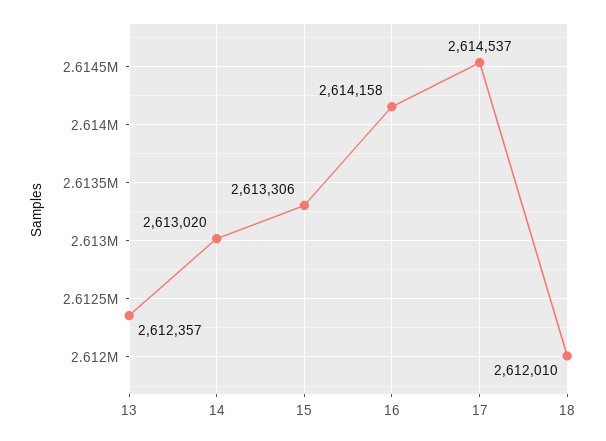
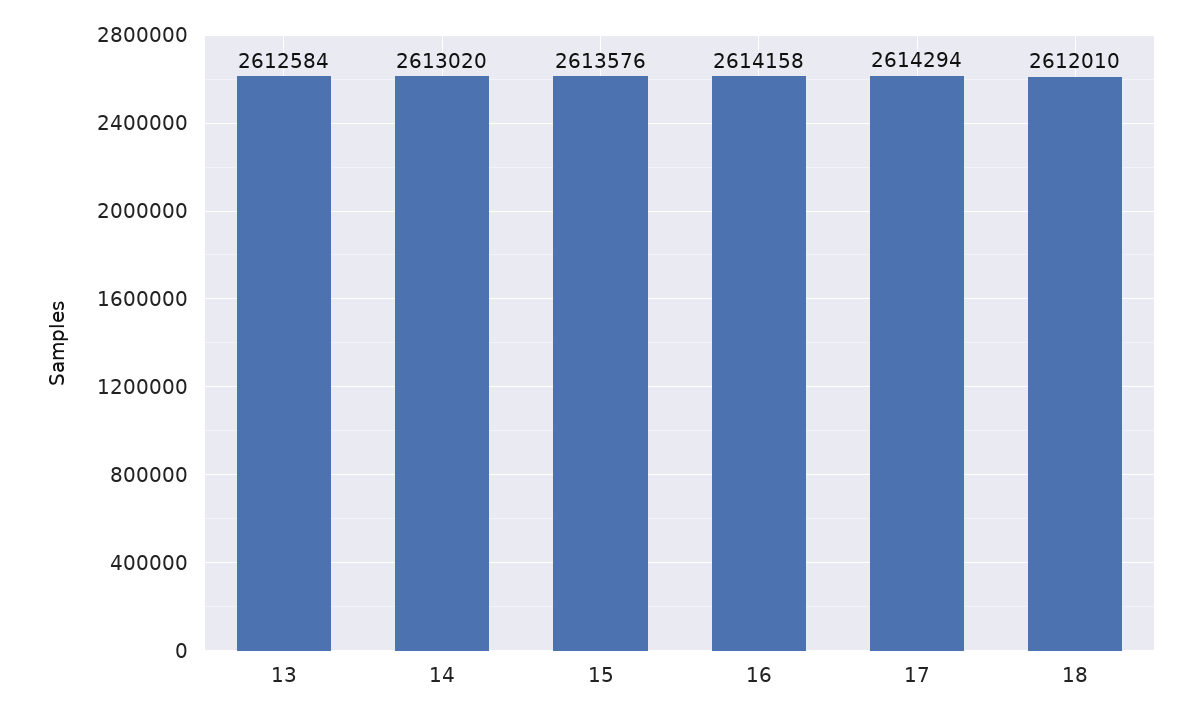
  {
-   "13": 2612357,
+   "13": 2612584,
    "14": 2613020,
-   "15": 2613306,
+   "15": 2613576,
    "16": 2614158,
-   "17": 2614537,
+   "17": 2614294,
    "18": 2612010
  }

